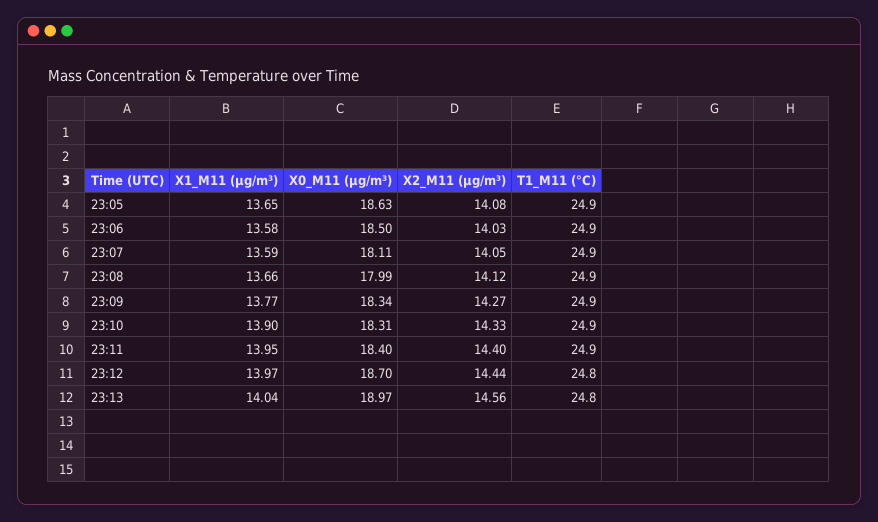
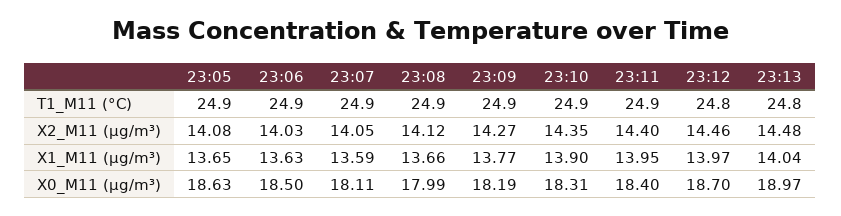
  {
    "X1_M11 (μg/m³)": {
      "23:05": 13.65,
-     "23:06": 13.58,
+     "23:06": 13.63,
      "23:07": 13.59,
      "23:08": 13.66,
      "23:09": 13.77,
      "23:10": 13.9,
      "23:11": 13.95,
      "23:12": 13.97,
      "23:13": 14.04
    },
    "X0_M11 (μg/m³)": {
      "23:05": 18.63,
      "23:06": 18.5,
      "23:07": 18.11,
      "23:08": 17.99,
-     "23:09": 18.34,
+     "23:09": 18.19,
      "23:10": 18.31,
      "23:11": 18.4,
      "23:12": 18.7,
      "23:13": 18.97
    },
    "X2_M11 (μg/m³)": {
      "23:05": 14.08,
      "23:06": 14.03,
      "23:07": 14.05,
      "23:08": 14.12,
      "23:09": 14.27,
-     "23:10": 14.33,
+     "23:10": 14.35,
      "23:11": 14.4,
-     "23:12": 14.44,
+     "23:12": 14.46,
-     "23:13": 14.56
+     "23:13": 14.48
    },
    "T1_M11 (°C)": {
      "23:05": 24.9,
      "23:06": 24.9,
      "23:07": 24.9,
      "23:08": 24.9,
      "23:09": 24.9,
      "23:10": 24.9,
      "23:11": 24.9,
      "23:12": 24.8,
      "23:13": 24.8
    }
  }

